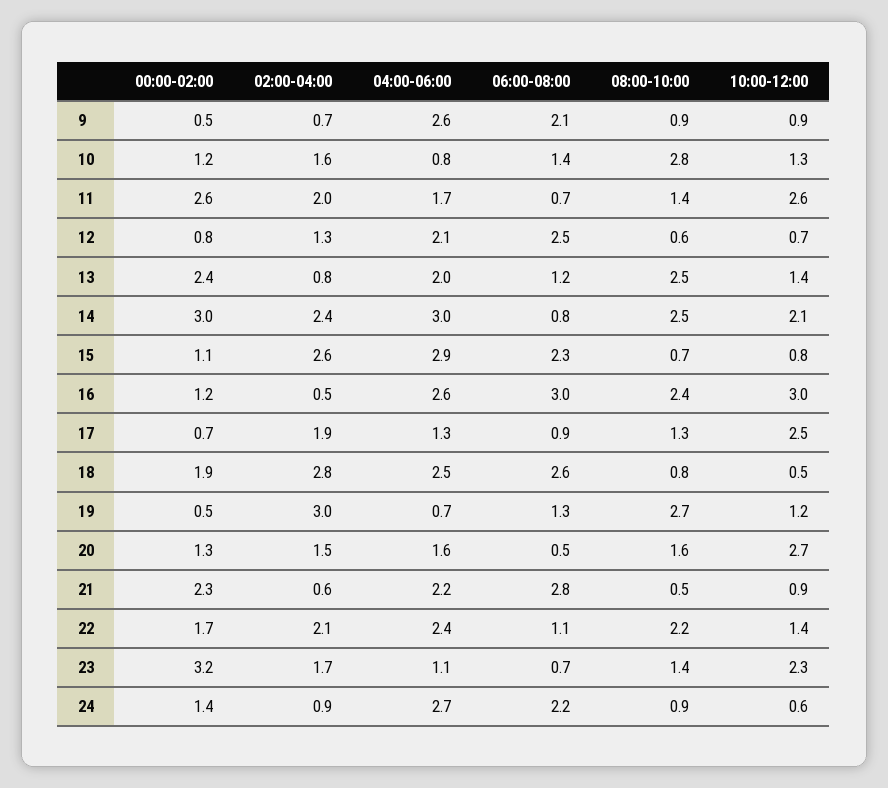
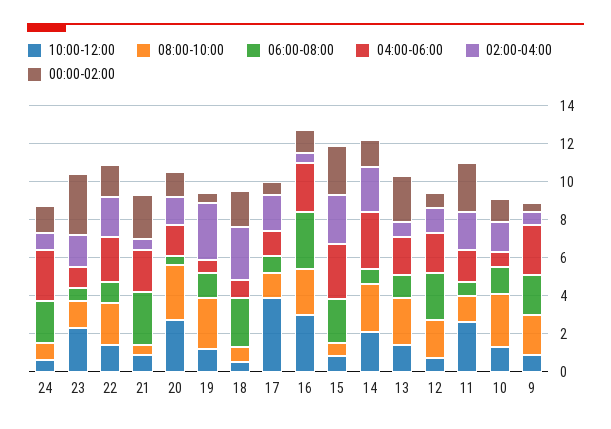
  {
    "00:00-02:00": {
      "9": 0.5,
      "10": 1.2,
      "11": 2.6,
      "12": 0.8,
      "13": 2.4,
-     "14": 3,
+     "14": 1.5,
-     "15": 1.1,
+     "15": 2.5,
      "16": 1.2,
      "17": 0.7,
      "18": 1.9,
      "19": 0.5,
      "20": 1.3,
      "21": 2.3,
      "22": 1.7,
      "23": 3.2,
      "24": 1.4
    },
    "02:00-04:00": {
      "9": 0.7,
      "10": 1.6,
      "11": 2,
      "12": 1.3,
      "13": 0.8,
      "14": 2.4,
      "15": 2.6,
      "16": 0.5,
      "17": 1.9,
      "18": 2.8,
      "19": 3,
      "20": 1.5,
      "21": 0.6,
      "22": 2.1,
      "23": 1.7,
      "24": 0.9
    },
    "04:00-06:00": {
      "9": 2.6,
      "10": 0.8,
      "11": 1.7,
      "12": 2.1,
      "13": 2,
      "14": 3,
      "15": 2.9,
      "16": 2.6,
      "17": 1.3,
-     "18": 2.5,
+     "18": 1,
      "19": 0.7,
      "20": 1.6,
      "21": 2.2,
      "22": 2.4,
      "23": 1.1,
      "24": 2.7
    },
    "06:00-08:00": {
      "9": 2.1,
      "10": 1.4,
      "11": 0.7,
      "12": 2.5,
      "13": 1.2,
      "14": 0.8,
      "15": 2.3,
      "16": 3,
      "17": 0.9,
      "18": 2.6,
      "19": 1.3,
      "20": 0.5,
      "21": 2.8,
      "22": 1.1,
      "23": 0.7,
      "24": 2.2
    },
    "08:00-10:00": {
-     "9": 0.9,
+     "9": 2,
      "10": 2.8,
      "11": 1.4,
-     "12": 0.6,
+     "12": 2,
      "13": 2.5,
      "14": 2.5,
      "15": 0.7,
      "16": 2.4,
      "17": 1.3,
      "18": 0.8,
      "19": 2.7,
-     "20": 1.6,
+     "20": 3,
      "21": 0.5,
      "22": 2.2,
      "23": 1.4,
      "24": 0.9
    },
    "10:00-12:00": {
      "9": 0.9,
      "10": 1.3,
      "11": 2.6,
      "12": 0.7,
      "13": 1.4,
      "14": 2.1,
      "15": 0.8,
      "16": 3,
-     "17": 2.5,
+     "17": 4,
      "18": 0.5,
      "19": 1.2,
      "20": 2.7,
      "21": 0.9,
      "22": 1.4,
      "23": 2.3,
      "24": 0.6
    }
  }

